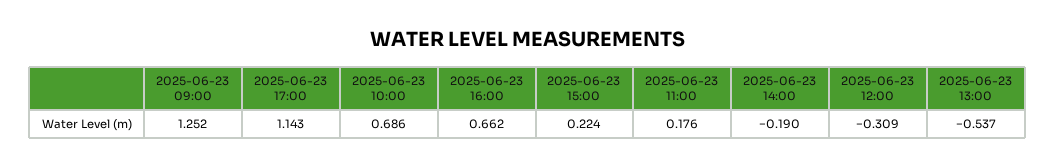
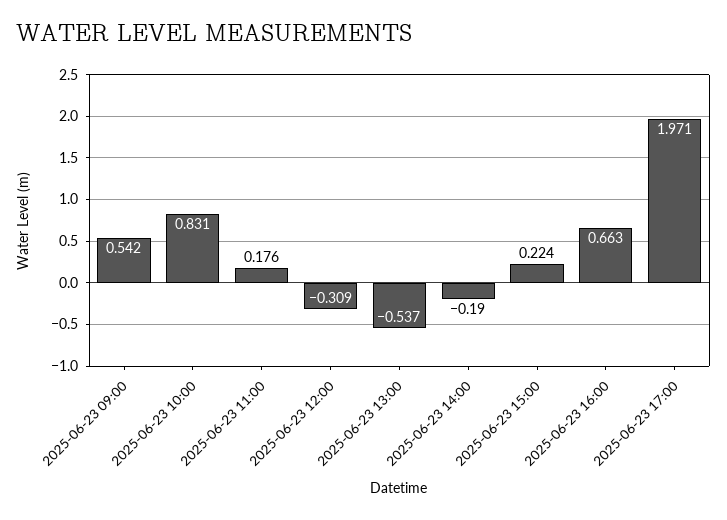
  {
-   "2025-06-23 09:00": 1.252,
+   "2025-06-23 09:00": 0.542,
-   "2025-06-23 17:00": 1.143,
+   "2025-06-23 17:00": 1.971,
-   "2025-06-23 10:00": 0.686,
+   "2025-06-23 10:00": 0.831,
-   "2025-06-23 16:00": 0.662,
+   "2025-06-23 16:00": 0.663,
    "2025-06-23 15:00": 0.224,
    "2025-06-23 11:00": 0.176,
    "2025-06-23 14:00": -0.19,
    "2025-06-23 12:00": -0.309,
    "2025-06-23 13:00": -0.537
  }

